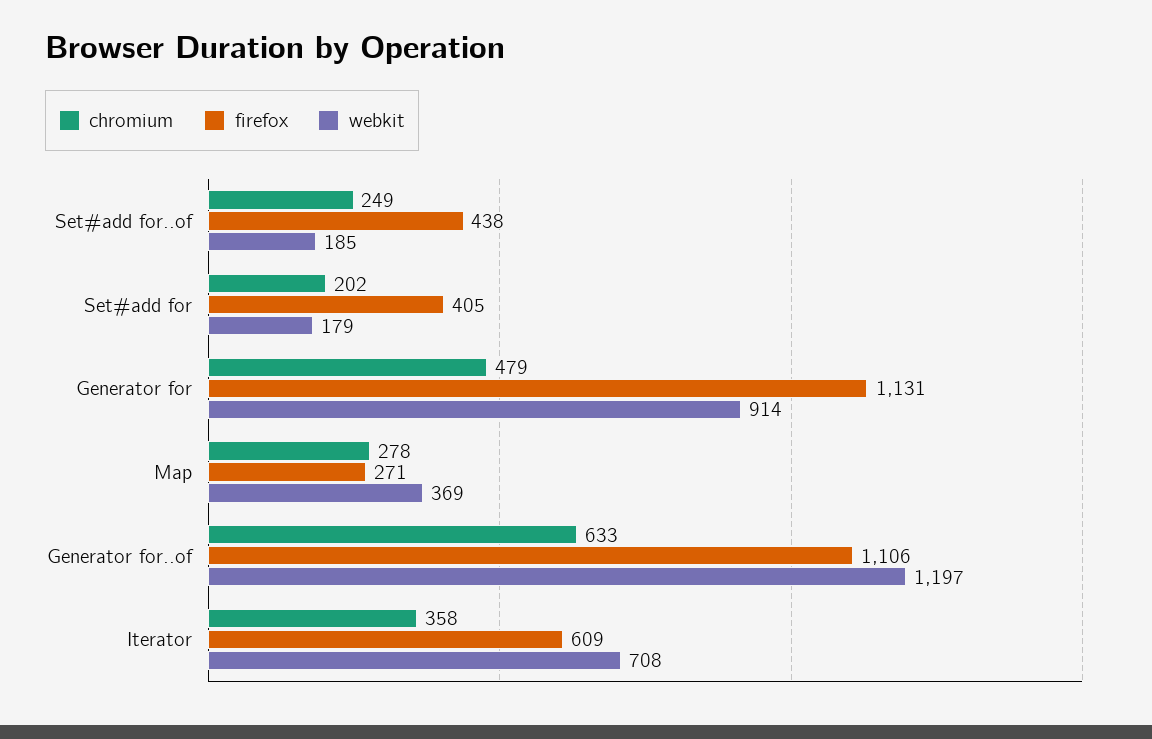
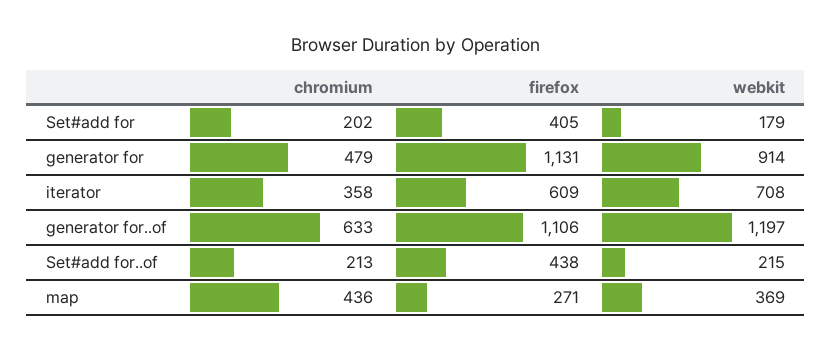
  {
    "chromium": {
-     "Set#add for..of": 249,
+     "Set#add for..of": 213,
      "Set#add for": 202,
      "Generator for": 479,
-     "Map": 278,
+     "Map": 436,
      "Generator for..of": 633,
      "Iterator": 358
    },
    "firefox": {
      "Set#add for..of": 438,
      "Set#add for": 405,
      "Generator for": 1131,
      "Map": 271,
      "Generator for..of": 1106,
      "Iterator": 609
    },
    "webkit": {
-     "Set#add for..of": 185,
+     "Set#add for..of": 215,
      "Set#add for": 179,
      "Generator for": 914,
      "Map": 369,
      "Generator for..of": 1197,
      "Iterator": 708
    }
  }

